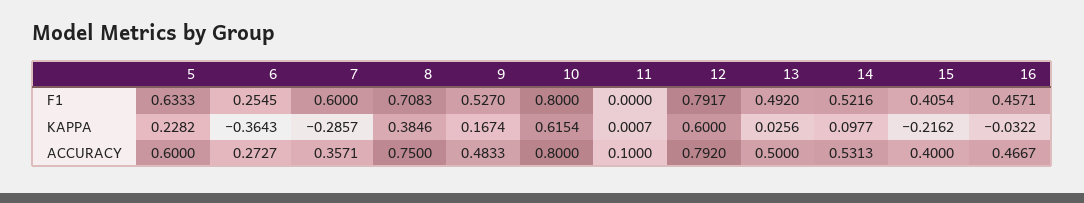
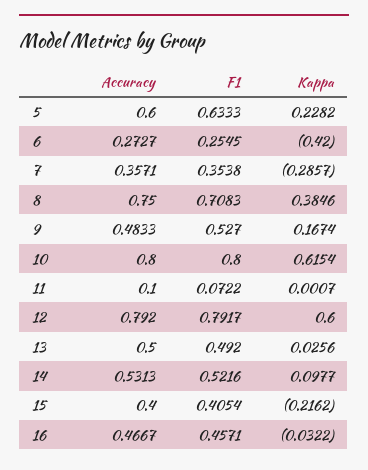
  {
    "5": {
      "F1": 0.6333,
      "KAPPA": 0.2282,
      "ACCURACY": 0.6
    },
    "6": {
      "F1": 0.2545,
-     "KAPPA": -0.3643,
+     "KAPPA": -0.42,
      "ACCURACY": 0.2727
    },
    "7": {
-     "F1": 0.6,
+     "F1": 0.3538,
      "KAPPA": -0.2857,
      "ACCURACY": 0.3571
    },
    "8": {
      "F1": 0.7083,
      "KAPPA": 0.3846,
      "ACCURACY": 0.75
    },
    "9": {
      "F1": 0.527,
      "KAPPA": 0.1674,
      "ACCURACY": 0.4833
    },
    "10": {
      "F1": 0.8,
      "KAPPA": 0.6154,
      "ACCURACY": 0.8
    },
    "11": {
-     "F1": 0,
+     "F1": 0.0722,
      "KAPPA": 0.0007,
      "ACCURACY": 0.1
    },
    "12": {
      "F1": 0.7917,
      "KAPPA": 0.6,
      "ACCURACY": 0.792
    },
    "13": {
      "F1": 0.492,
      "KAPPA": 0.0256,
      "ACCURACY": 0.5
    },
    "14": {
      "F1": 0.5216,
      "KAPPA": 0.0977,
      "ACCURACY": 0.5313
    },
    "15": {
      "F1": 0.4054,
      "KAPPA": -0.2162,
      "ACCURACY": 0.4
    },
    "16": {
      "F1": 0.4571,
      "KAPPA": -0.0322,
      "ACCURACY": 0.4667
    }
  }

